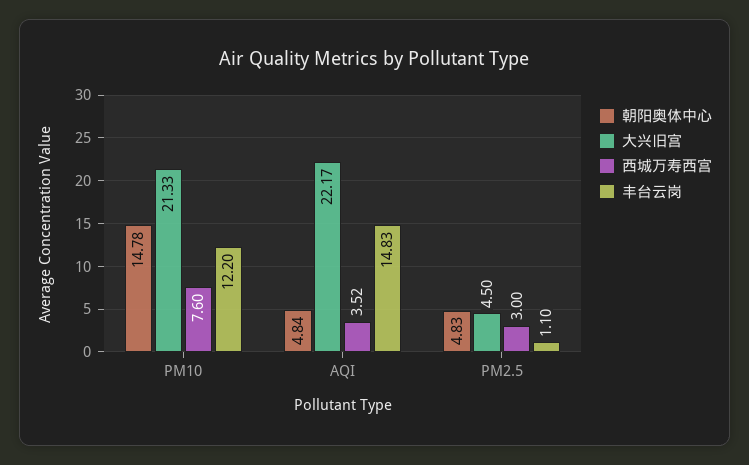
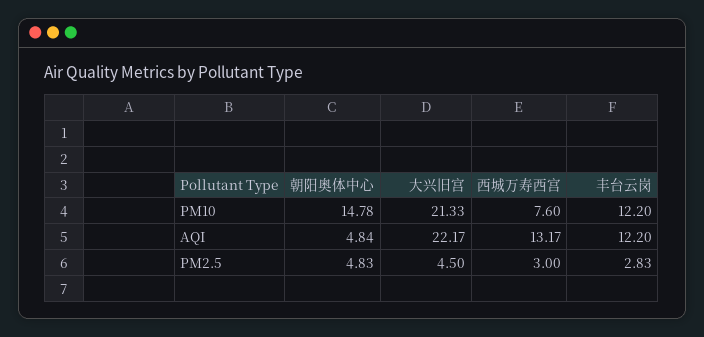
  {
    "朝阳奥体中心": {
      "PM10": 14.78,
      "AQI": 4.84,
      "PM2.5": 4.83
    },
    "大兴旧宫": {
      "PM10": 21.33,
      "AQI": 22.17,
      "PM2.5": 4.5
    },
    "西城万寿西宫": {
      "PM10": 7.6,
-     "AQI": 3.52,
+     "AQI": 13.17,
      "PM2.5": 3
    },
    "丰台云岗": {
      "PM10": 12.2,
-     "AQI": 14.83,
+     "AQI": 12.2,
-     "PM2.5": 1.1
+     "PM2.5": 2.83
    }
  }

